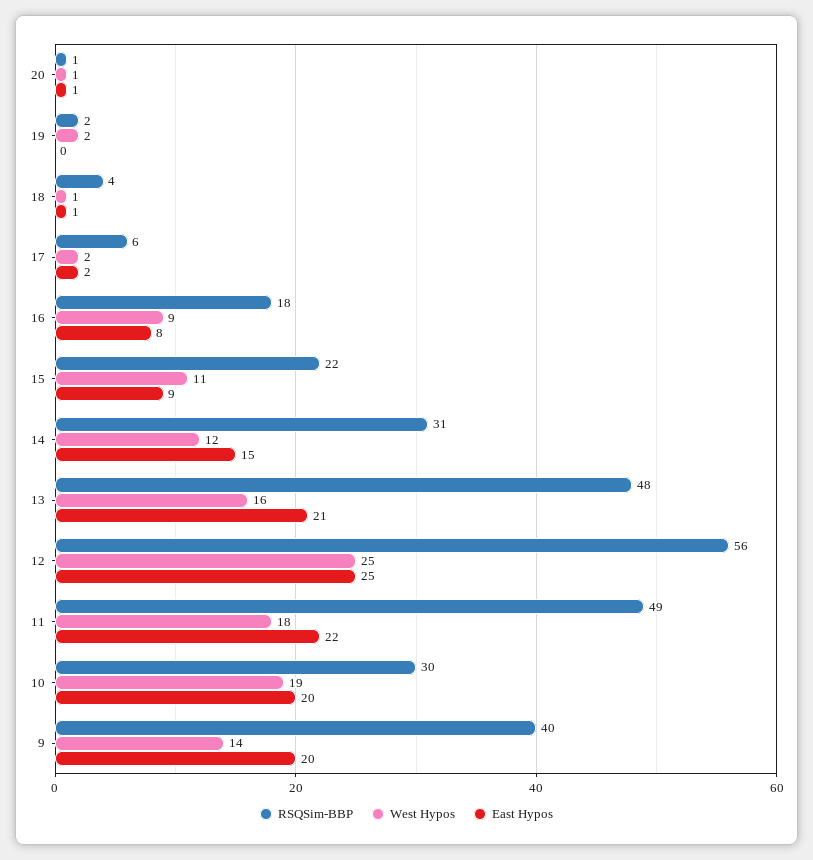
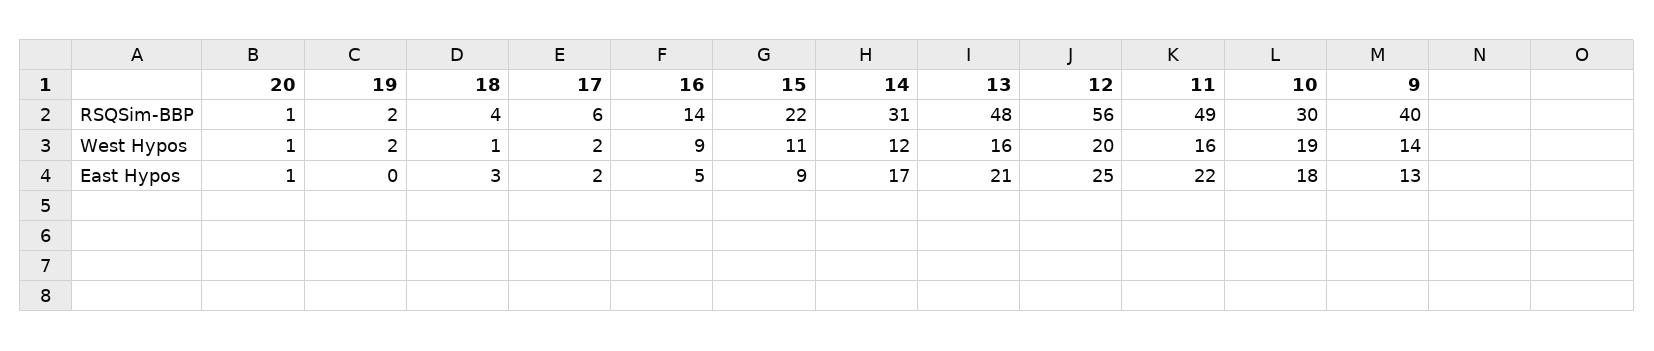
  {
    "RSQSim-BBP": {
      "20": 1,
      "19": 2,
      "18": 4,
      "17": 6,
-     "16": 18,
+     "16": 14,
      "15": 22,
      "14": 31,
      "13": 48,
      "12": 56,
      "11": 49,
      "10": 30,
      "9": 40
    },
    "West Hypos": {
      "20": 1,
      "19": 2,
      "18": 1,
      "17": 2,
      "16": 9,
      "15": 11,
      "14": 12,
      "13": 16,
-     "12": 25,
+     "12": 20,
-     "11": 18,
+     "11": 16,
      "10": 19,
      "9": 14
    },
    "East Hypos": {
      "20": 1,
      "19": 0,
-     "18": 1,
+     "18": 3,
      "17": 2,
-     "16": 8,
+     "16": 5,
      "15": 9,
-     "14": 15,
+     "14": 17,
      "13": 21,
      "12": 25,
      "11": 22,
-     "10": 20,
+     "10": 18,
-     "9": 20
+     "9": 13
    }
  }

